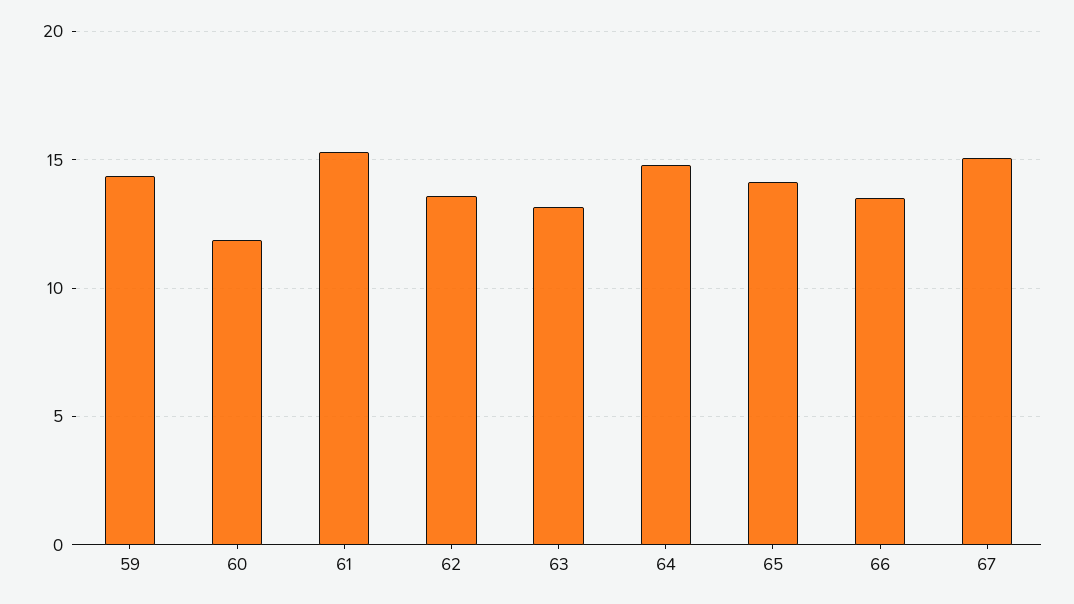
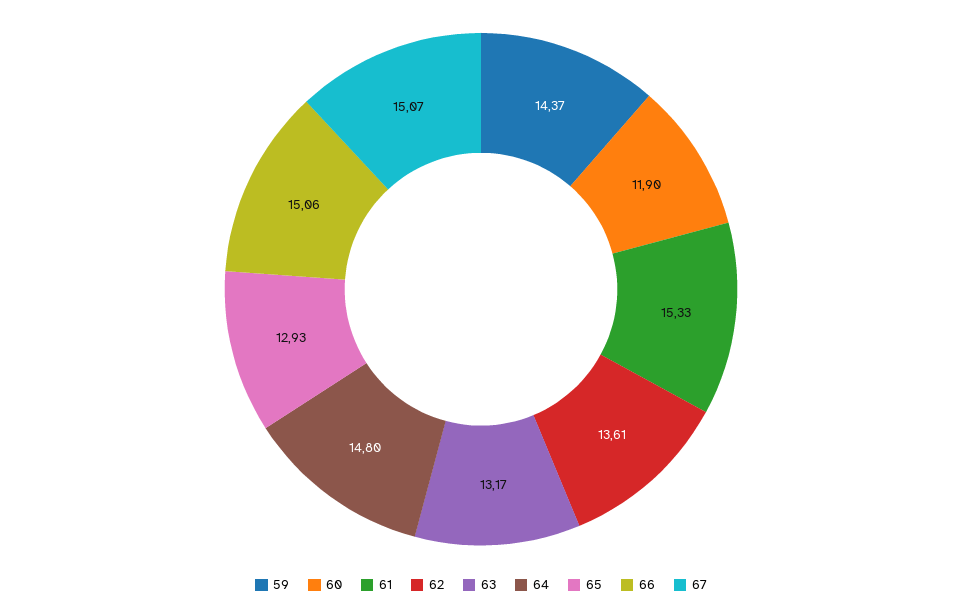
  {
    "59": 14.37,
    "60": 11.9,
    "61": 15.33,
    "62": 13.61,
    "63": 13.17,
    "64": 14.8,
-   "65": 14,
+   "65": 12.93,
-   "66": 13.5,
+   "66": 15.06,
    "67": 15.07
  }

